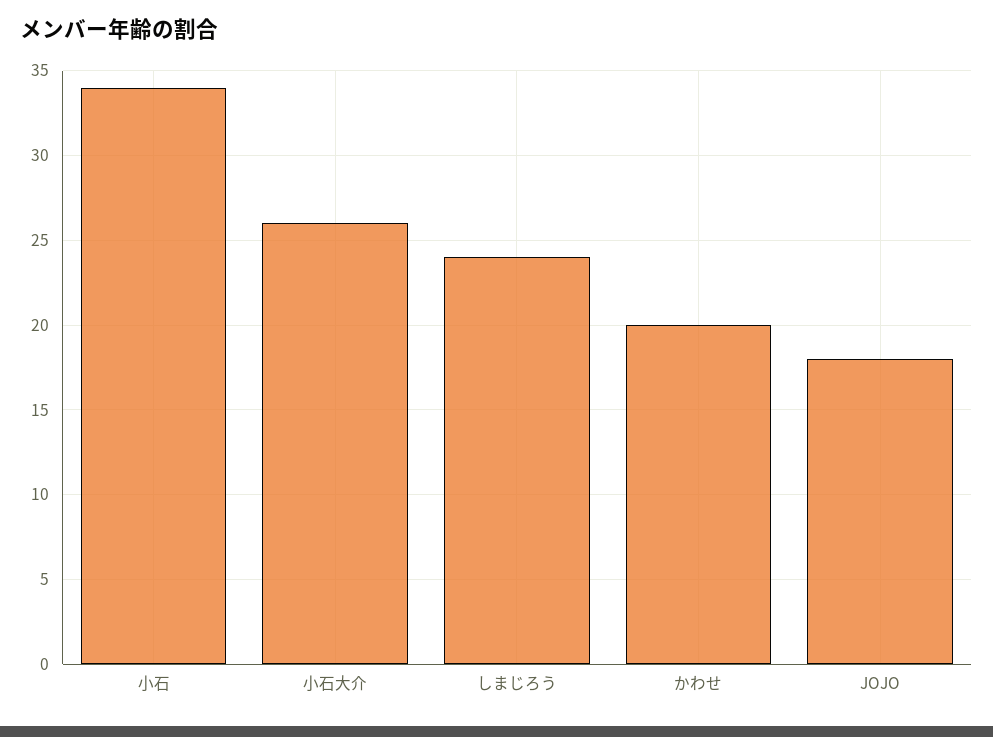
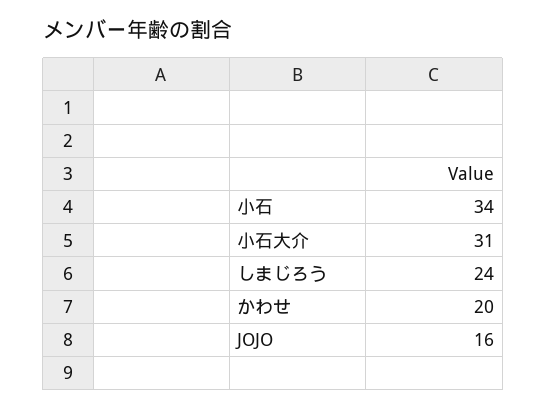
  {
    "小石": 34,
-   "小石大介": 26,
+   "小石大介": 31,
    "しまじろう": 24,
    "かわせ": 20,
-   "JOJO": 18
+   "JOJO": 16
  }

